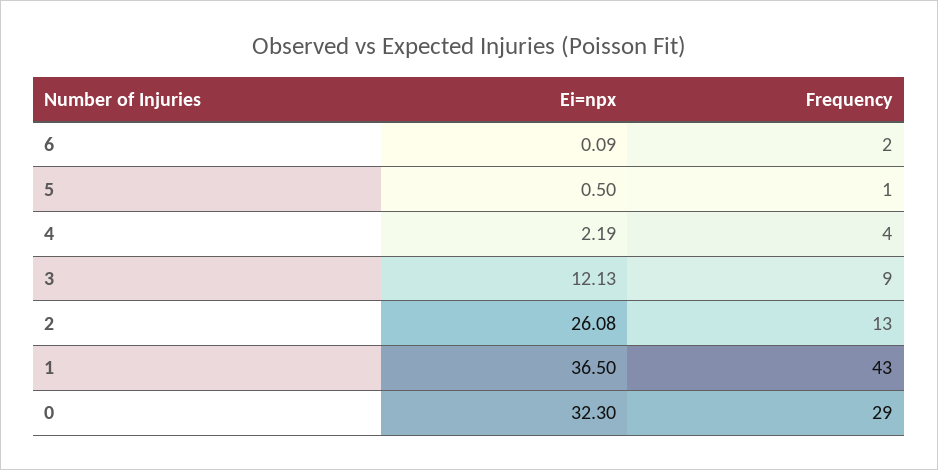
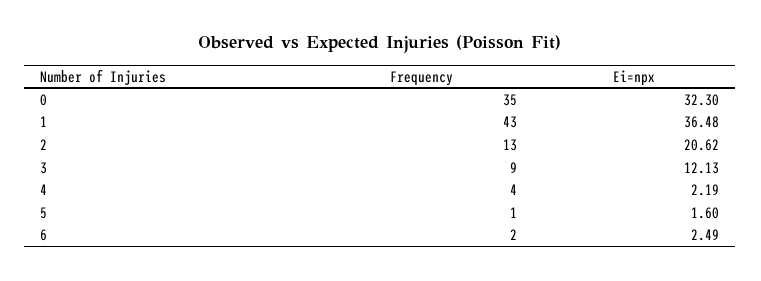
  {
    "Ei=npx": {
-     "6": 0.09,
+     "6": 2.49,
-     "5": 0.5,
+     "5": 1.6,
      "4": 2.19,
      "3": 12.13,
-     "2": 26.08,
+     "2": 20.62,
-     "1": 36.5,
+     "1": 36.48,
      "0": 32.3
    },
    "Frequency": {
      "6": 2,
      "5": 1,
      "4": 4,
      "3": 9,
      "2": 13,
      "1": 43,
-     "0": 29
+     "0": 35
    }
  }

